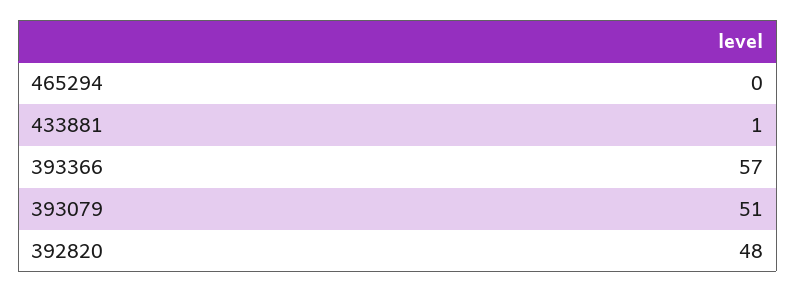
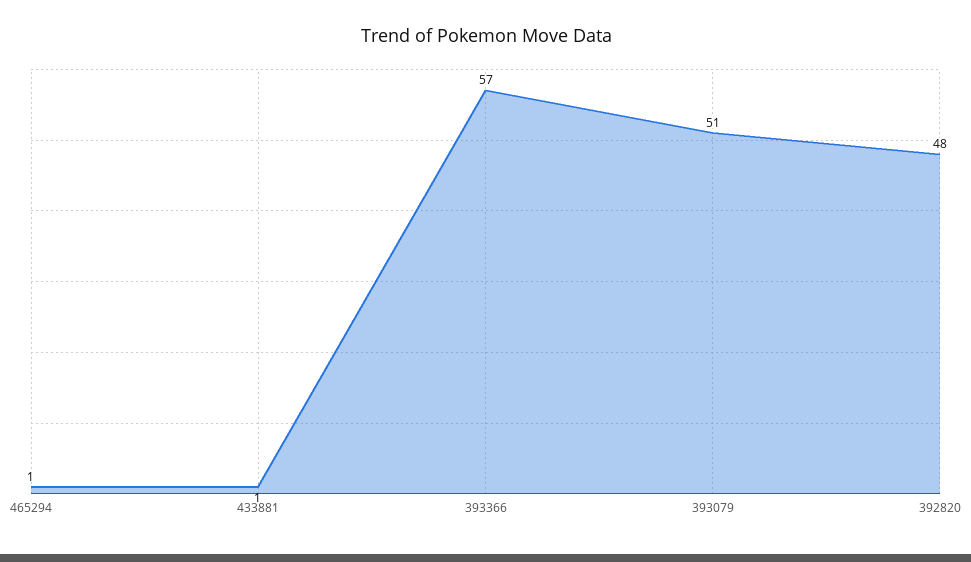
  {
-   "465294": 0,
+   "465294": 1,
    "433881": 1,
    "393366": 57,
    "393079": 51,
    "392820": 48
  }

